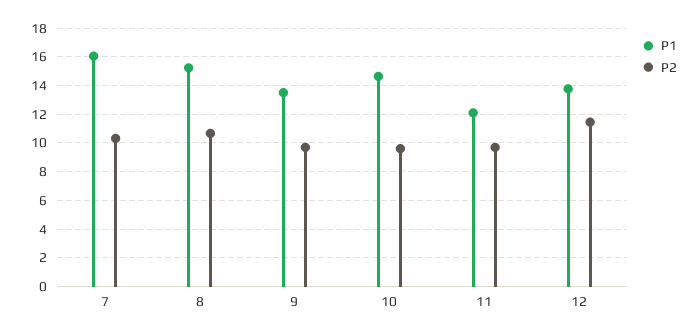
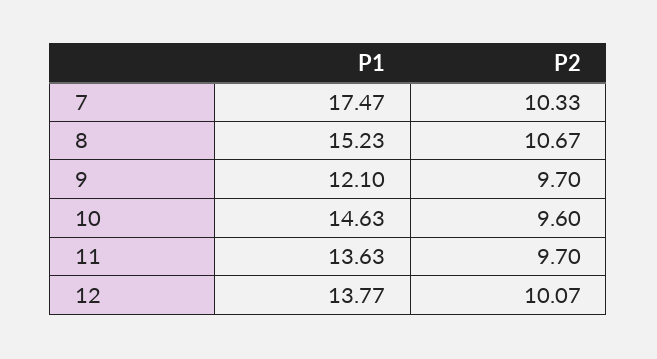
  {
    "P1": {
-     "7": 16,
+     "7": 17.47,
      "8": 15.23,
-     "9": 13.5,
+     "9": 12.1,
      "10": 14.63,
-     "11": 12,
+     "11": 13.63,
      "12": 13.77
    },
    "P2": {
      "7": 10.33,
      "8": 10.67,
      "9": 9.7,
      "10": 9.6,
      "11": 9.7,
-     "12": 11.5
+     "12": 10.07
    }
  }

